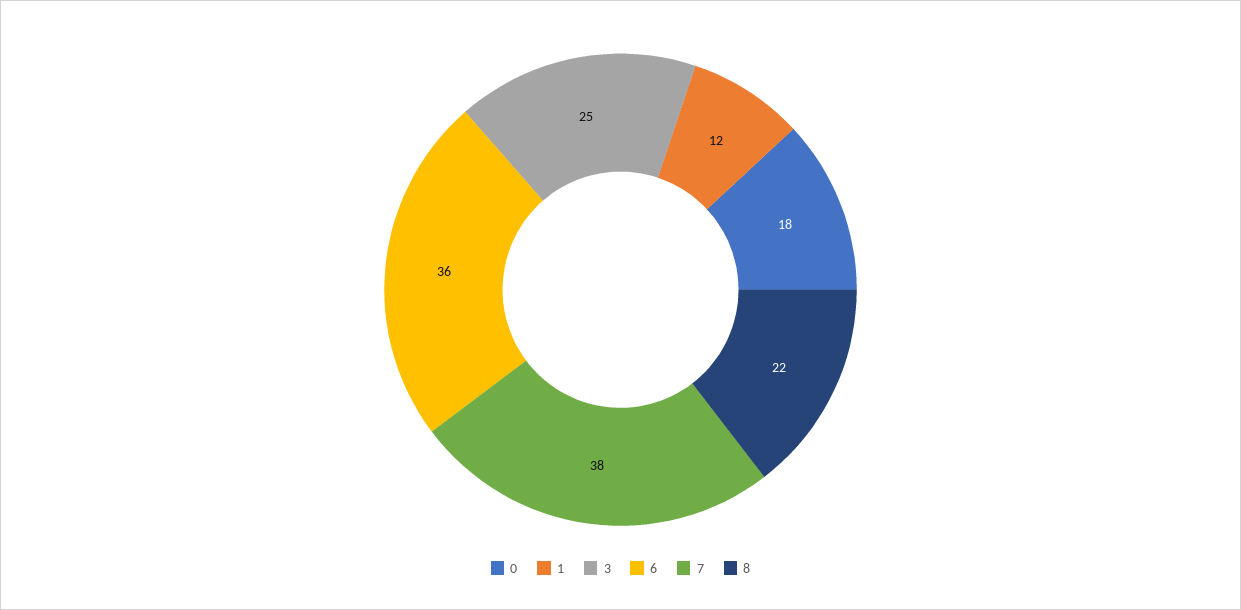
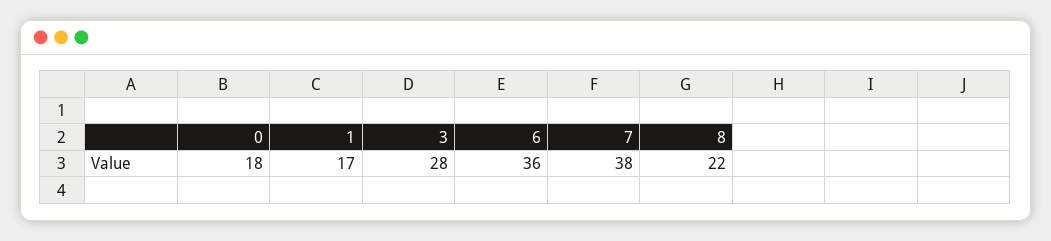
  {
    "0": 18,
-   "1": 12,
+   "1": 17,
-   "3": 25,
+   "3": 28,
    "6": 36,
    "7": 38,
    "8": 22
  }

